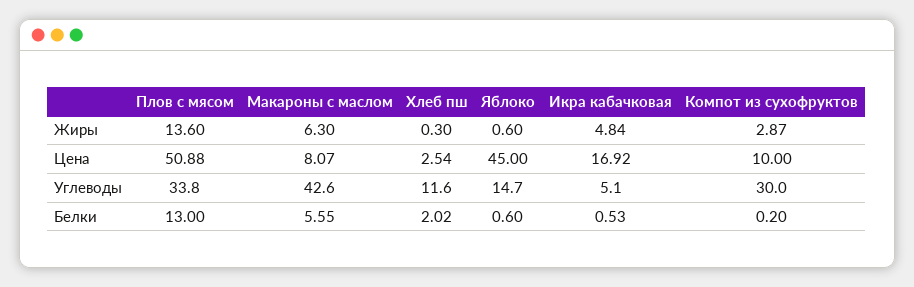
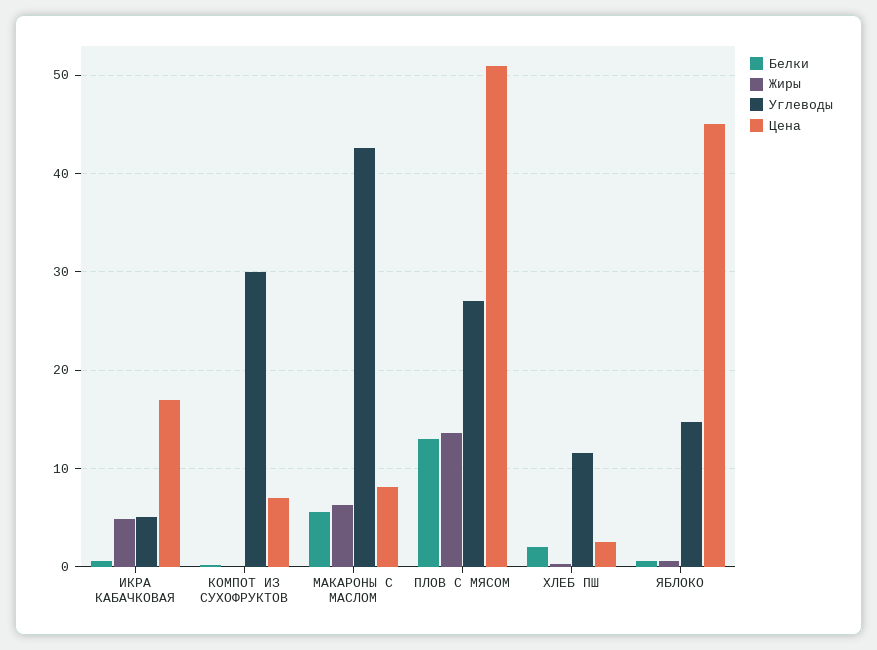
  {
    "Жиры": {
      "Плов с мясом": 13.6,
      "Макароны с маслом": 6.3,
      "Хлеб пш": 0.3,
      "Яблоко": 0.6,
      "Икра кабачковая": 4.84,
-     "Компот из сухофруктов": 2.87
+     "Компот из сухофруктов": 0
    },
    "Цена": {
      "Плов с мясом": 50.88,
      "Макароны с маслом": 8.07,
      "Хлеб пш": 2.54,
      "Яблоко": 45,
      "Икра кабачковая": 16.92,
-     "Компот из сухофруктов": 10
+     "Компот из сухофруктов": 7
    },
    "Углеводы": {
-     "Плов с мясом": 33.8,
+     "Плов с мясом": 27,
      "Макароны с маслом": 42.6,
      "Хлеб пш": 11.6,
      "Яблоко": 14.7,
      "Икра кабачковая": 5.1,
      "Компот из сухофруктов": 30
    },
    "Белки": {
      "Плов с мясом": 13,
      "Макароны с маслом": 5.55,
      "Хлеб пш": 2.02,
      "Яблоко": 0.6,
      "Икра кабачковая": 0.53,
      "Компот из сухофруктов": 0.2
    }
  }

